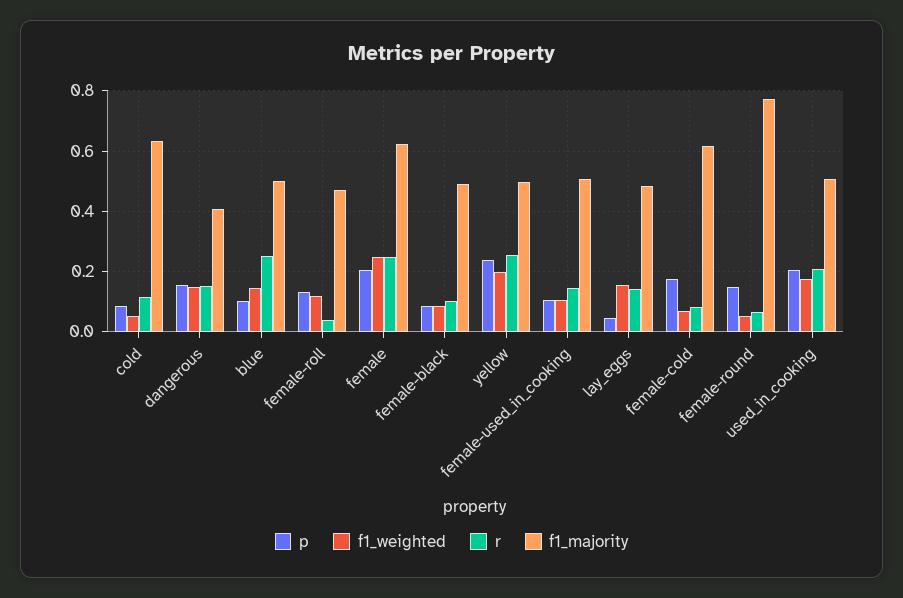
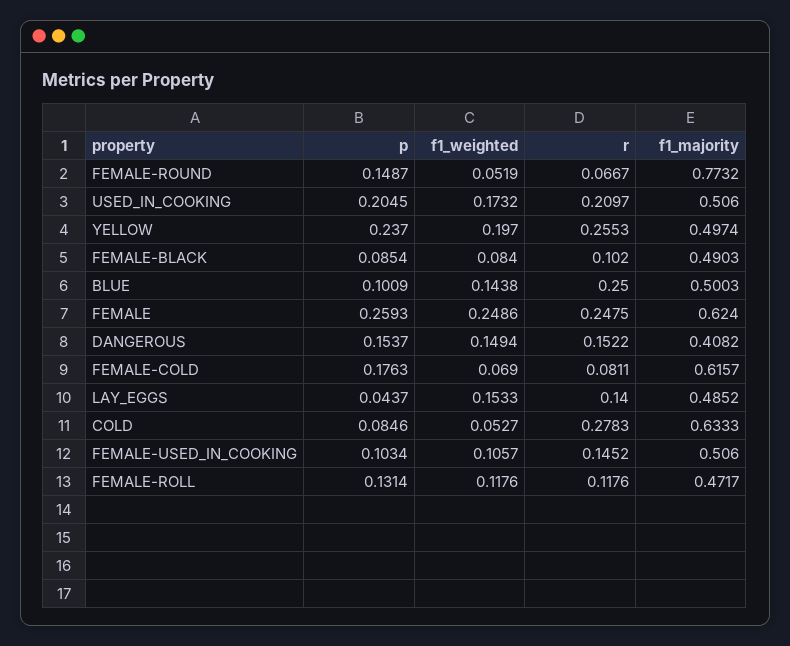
  {
    "p": {
      "cold": 0.0846,
      "dangerous": 0.1537,
      "blue": 0.1009,
      "female-roll": 0.1314,
-     "female": 0.2,
+     "female": 0.2593,
      "female-black": 0.0854,
      "yellow": 0.237,
      "female-used_in_cooking": 0.1034,
      "lay_eggs": 0.0437,
      "female-cold": 0.1763,
      "female-round": 0.1487,
      "used_in_cooking": 0.2045
    },
    "f1_weighted": {
      "cold": 0.0527,
      "dangerous": 0.1494,
      "blue": 0.1438,
      "female-roll": 0.1176,
      "female": 0.2486,
      "female-black": 0.084,
      "yellow": 0.197,
      "female-used_in_cooking": 0.1057,
      "lay_eggs": 0.1533,
      "female-cold": 0.069,
      "female-round": 0.0519,
      "used_in_cooking": 0.1732
    },
    "r": {
-     "cold": 0.12,
+     "cold": 0.2783,
      "dangerous": 0.1522,
      "blue": 0.25,
-     "female-roll": 0.04,
+     "female-roll": 0.1176,
      "female": 0.2475,
      "female-black": 0.102,
      "yellow": 0.2553,
      "female-used_in_cooking": 0.1452,
      "lay_eggs": 0.14,
      "female-cold": 0.0811,
      "female-round": 0.0667,
      "used_in_cooking": 0.2097
    },
    "f1_majority": {
      "cold": 0.6333,
      "dangerous": 0.4082,
      "blue": 0.5003,
      "female-roll": 0.4717,
      "female": 0.624,
      "female-black": 0.4903,
      "yellow": 0.4974,
      "female-used_in_cooking": 0.506,
      "lay_eggs": 0.4852,
      "female-cold": 0.6157,
      "female-round": 0.7732,
      "used_in_cooking": 0.506
    }
  }

